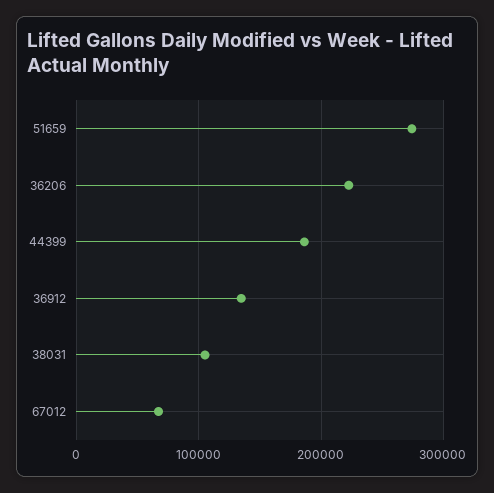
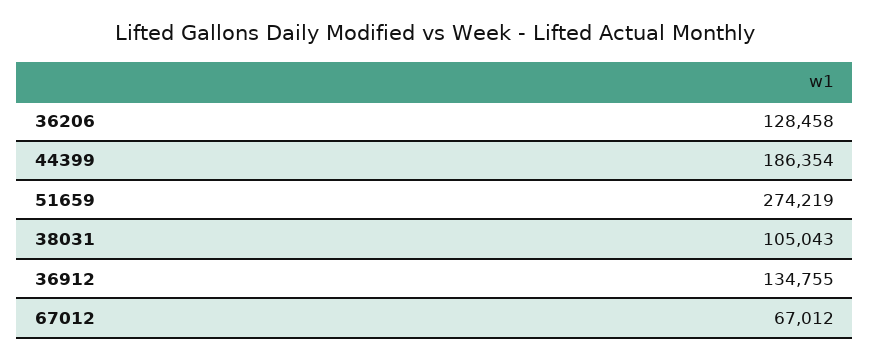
  {
    "51659": 274219,
-   "36206": 220000,
+   "36206": 128458,
    "44399": 186354,
    "36912": 134755,
    "38031": 105043,
    "67012": 67012
  }

